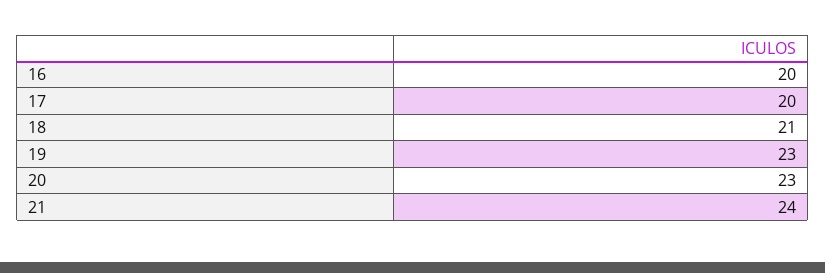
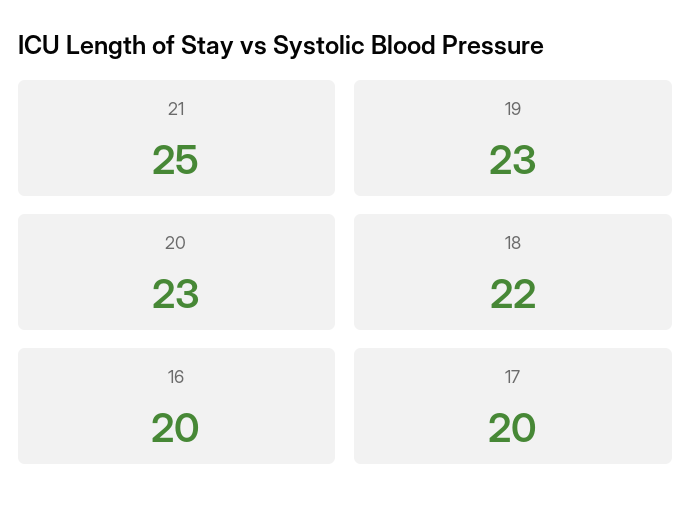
  {
    "16": 20,
    "17": 20,
-   "18": 21,
+   "18": 22,
    "19": 23,
    "20": 23,
-   "21": 24
+   "21": 25
  }

